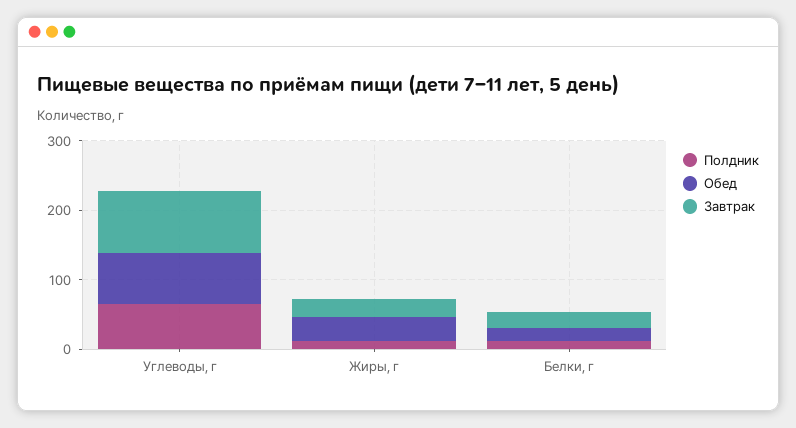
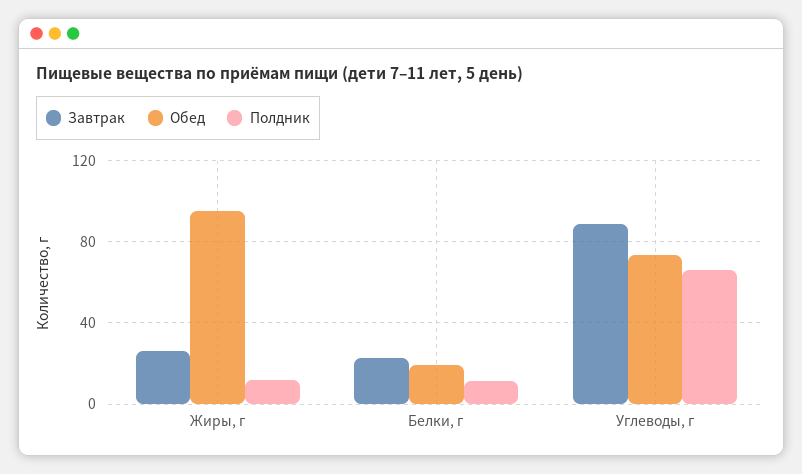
  {
    "Полдник": {
      "Углеводы, г": 65,
      "Жиры, г": 10,
      "Белки, г": 10
    },
    "Обед": {
      "Углеводы, г": 75,
-     "Жиры, г": 40,
+     "Жиры, г": 95,
      "Белки, г": 20
    },
    "Завтрак": {
      "Углеводы, г": 90,
      "Жиры, г": 25,
      "Белки, г": 20
    }
  }

